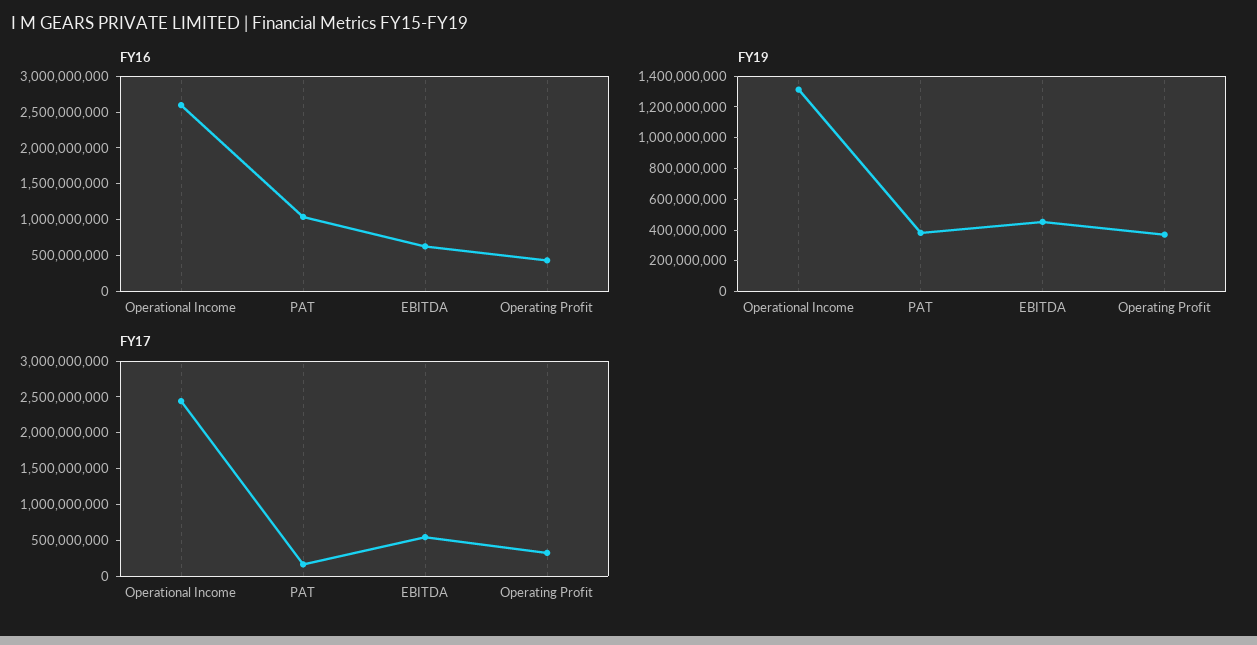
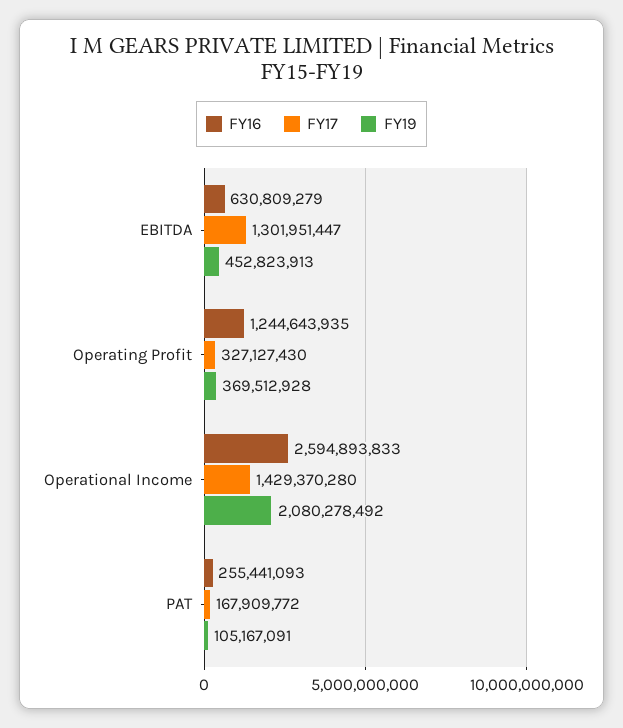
  {
    "FY16": {
      "Operational Income": 2594893833,
-     "PAT": 1000000000,
+     "PAT": 255441093,
      "EBITDA": 630809279,
-     "Operating Profit": 500000000
+     "Operating Profit": 1244643935
    },
    "FY19": {
-     "Operational Income": 1300000000,
+     "Operational Income": 2080278492,
-     "PAT": 400000000,
+     "PAT": 105167091,
      "EBITDA": 452823913,
      "Operating Profit": 369512928
    },
    "FY17": {
-     "Operational Income": 2500000000,
+     "Operational Income": 1429370280,
      "PAT": 167909772,
-     "EBITDA": 500000000,
+     "EBITDA": 1301951447,
      "Operating Profit": 327127430
    }
  }

